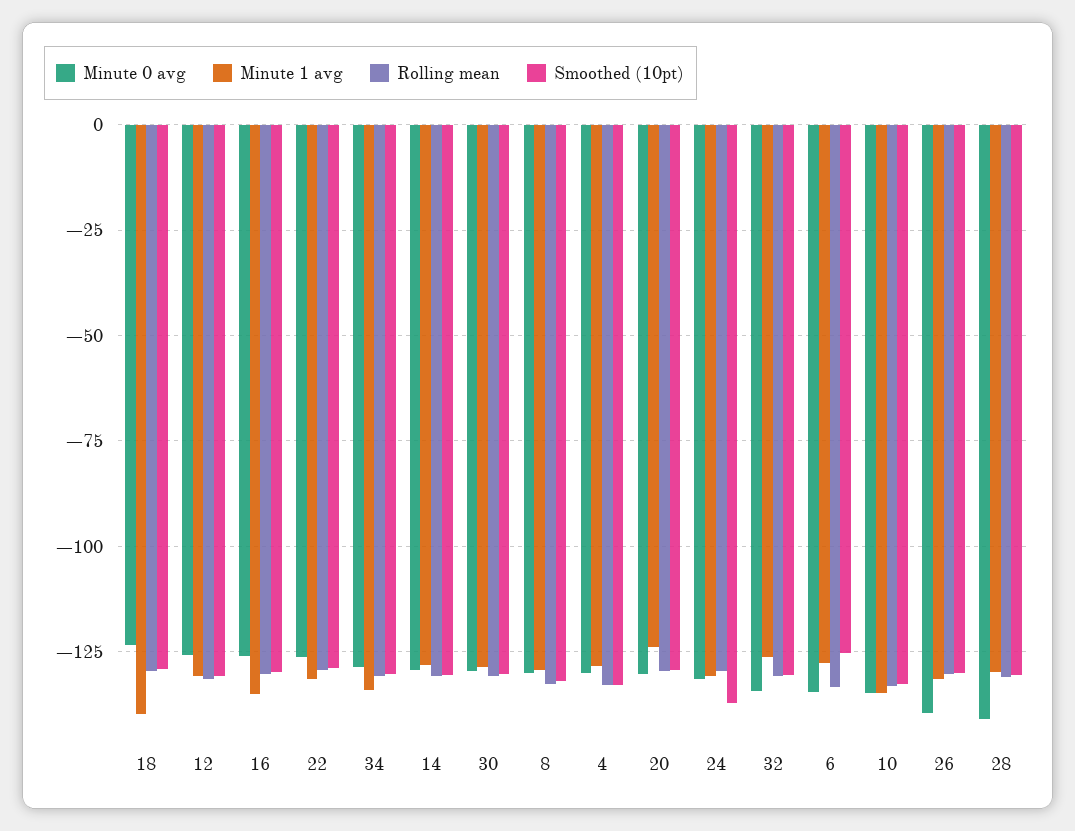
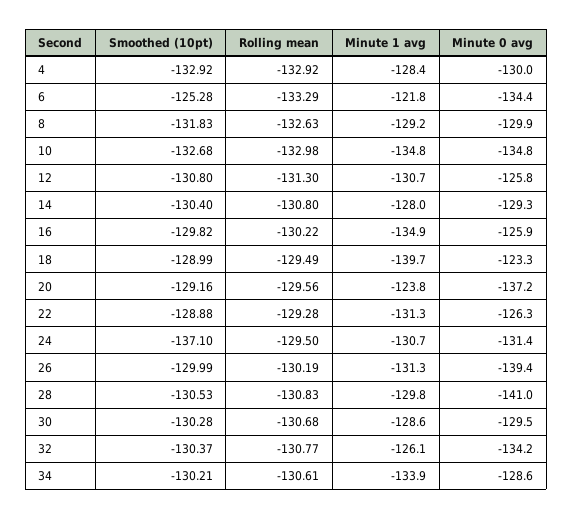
  {
    "Minute 0 avg": {
      "18": -123.3,
      "12": -125.8,
      "16": -125.9,
      "22": -126.3,
      "34": -128.6,
      "14": -129.3,
      "30": -129.5,
      "8": -129.9,
      "4": -130,
-     "20": -130,
+     "20": -137.2,
      "24": -131.4,
      "32": -134.2,
      "6": -134.4,
      "10": -134.8,
      "26": -139.4,
      "28": -141
    },
    "Minute 1 avg": {
      "18": -139.7,
      "12": -130.7,
      "16": -134.9,
      "22": -131.3,
      "34": -133.9,
      "14": -128,
      "30": -128.6,
      "8": -129.2,
      "4": -128.4,
      "20": -123.8,
      "24": -130.7,
      "32": -126.1,
-     "6": -127.5,
+     "6": -121.8,
      "10": -134.8,
      "26": -131.3,
      "28": -129.8
    },
    "Rolling mean": {
      "18": -129.49,
      "12": -131.3,
      "16": -130.22,
      "22": -129.28,
      "34": -130.61,
      "14": -130.8,
      "30": -130.68,
      "8": -132.63,
      "4": -132.92,
      "20": -129.56,
      "24": -129.5,
      "32": -130.77,
      "6": -133.29,
      "10": -132.98,
      "26": -130.19,
      "28": -130.83
    },
    "Smoothed (10pt)": {
      "18": -128.99,
      "12": -130.8,
      "16": -129.82,
      "22": -128.88,
      "34": -130.21,
      "14": -130.4,
      "30": -130.28,
      "8": -131.83,
      "4": -132.92,
      "20": -129.16,
      "24": -137.1,
      "32": -130.37,
      "6": -125.28,
      "10": -132.68,
      "26": -129.99,
      "28": -130.53
    }
  }

